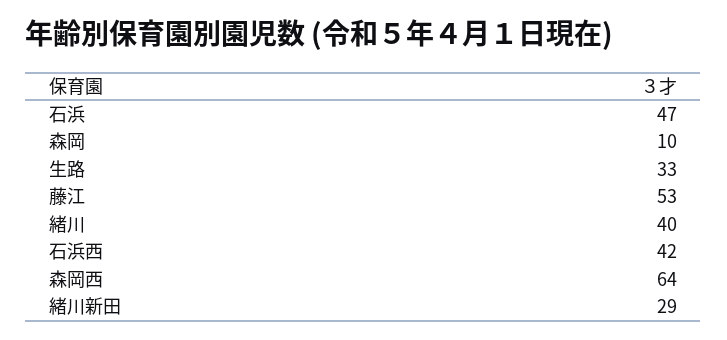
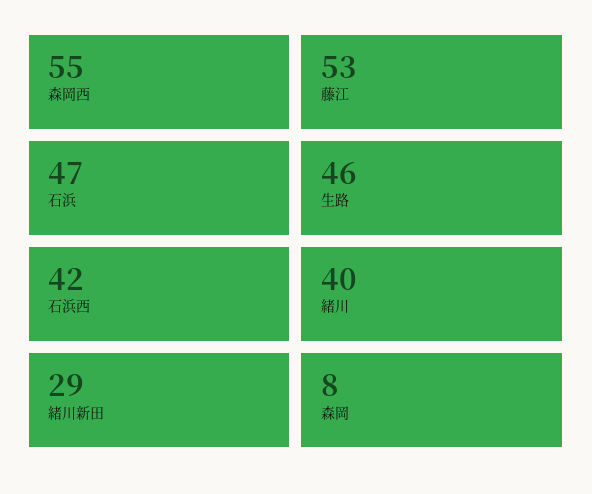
  {
    "石浜": 47,
-   "森岡": 10,
+   "森岡": 8,
-   "生路": 33,
+   "生路": 46,
    "藤江": 53,
    "緒川": 40,
    "石浜西": 42,
-   "森岡西": 64,
+   "森岡西": 55,
    "緒川新田": 29
  }

